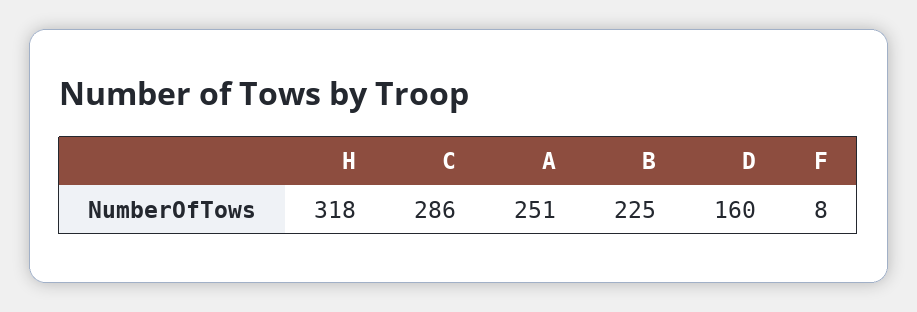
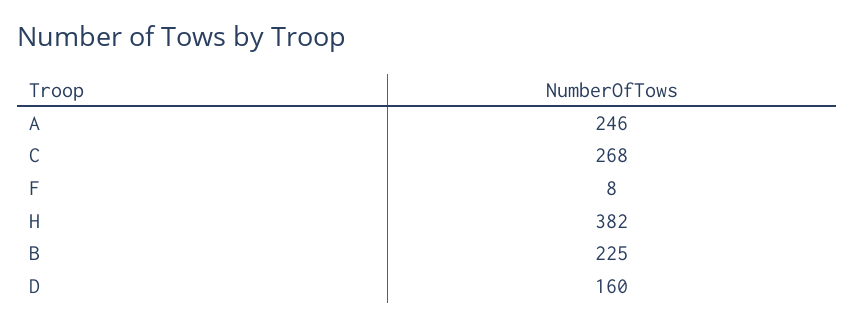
  {
-   "H": 318,
+   "H": 382,
-   "C": 286,
+   "C": 268,
-   "A": 251,
+   "A": 246,
    "B": 225,
    "D": 160,
    "F": 8
  }

